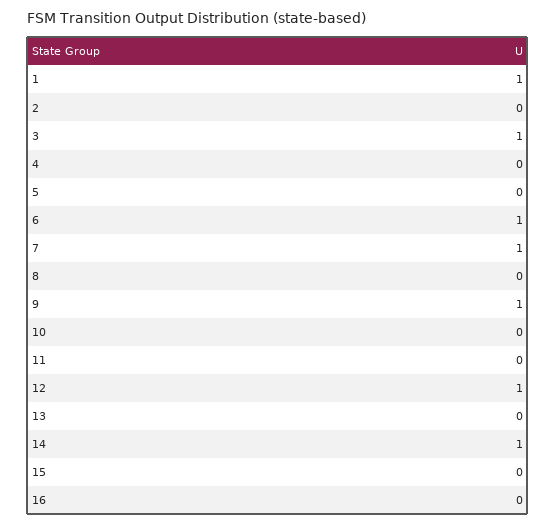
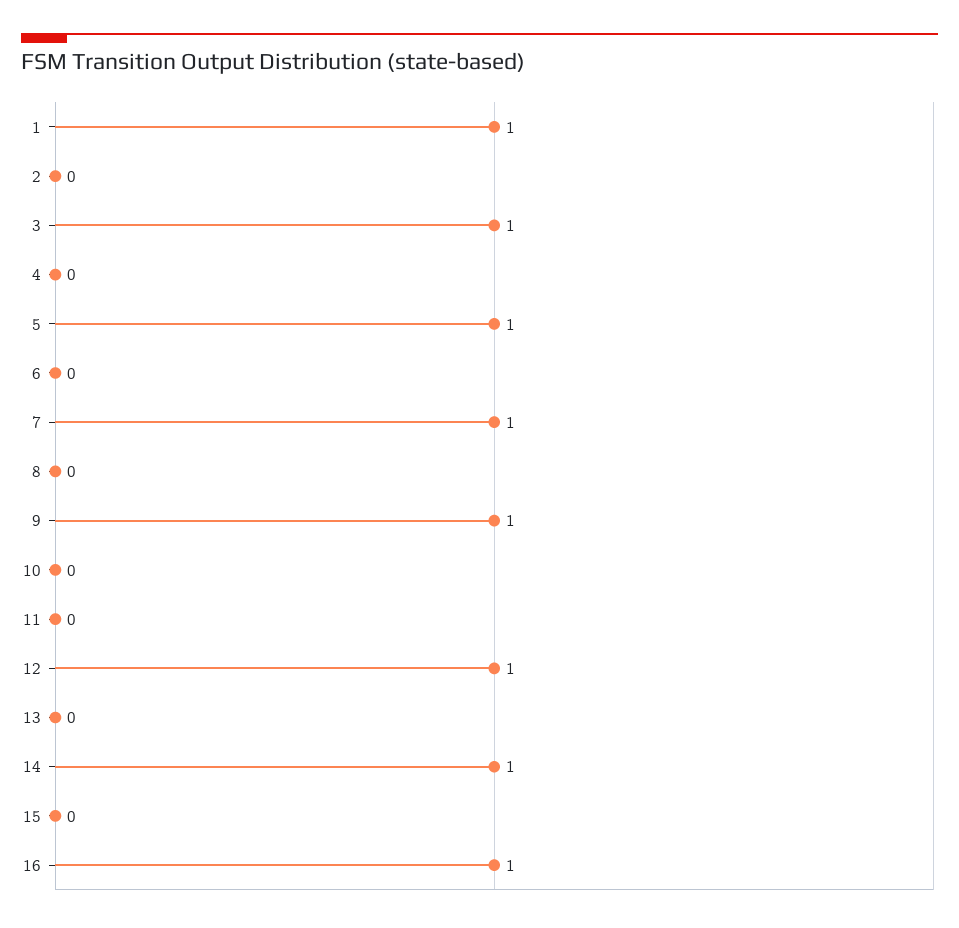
  {
    "1": 1,
    "2": 0,
    "3": 1,
    "4": 0,
-   "5": 0,
+   "5": 1,
-   "6": 1,
+   "6": 0,
    "7": 1,
    "8": 0,
    "9": 1,
    "10": 0,
    "11": 0,
    "12": 1,
    "13": 0,
    "14": 1,
    "15": 0,
-   "16": 0
+   "16": 1
  }

